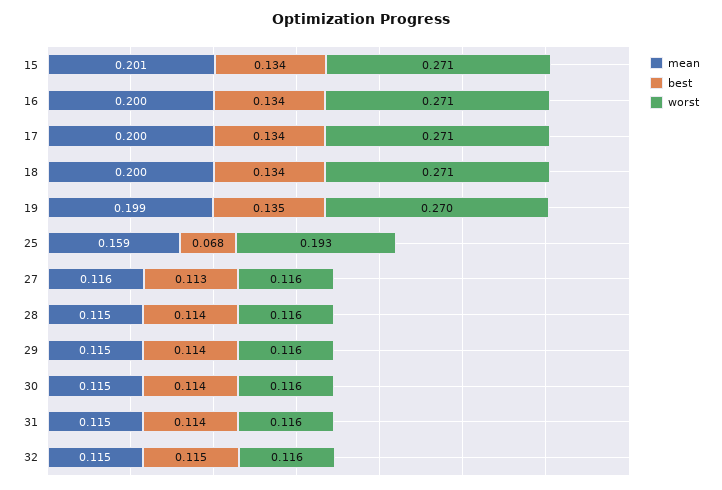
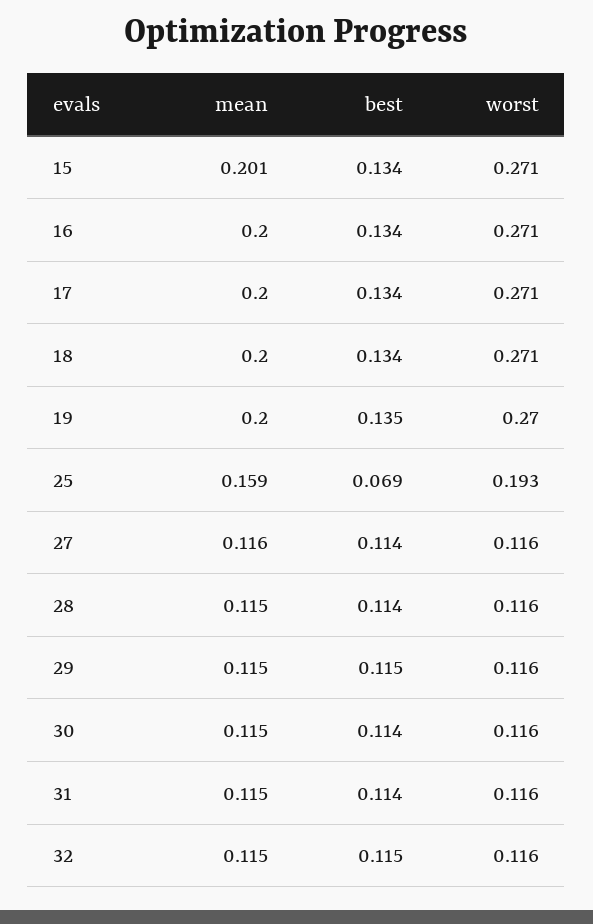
  {
    "mean": {
      "15": 0.201,
      "16": 0.2,
      "17": 0.2,
      "18": 0.2,
-     "19": 0.199,
+     "19": 0.2,
      "25": 0.159,
      "27": 0.116,
      "28": 0.115,
      "29": 0.115,
      "30": 0.115,
      "31": 0.115,
      "32": 0.115
    },
    "best": {
      "15": 0.134,
      "16": 0.134,
      "17": 0.134,
      "18": 0.134,
      "19": 0.135,
-     "25": 0.068,
+     "25": 0.069,
-     "27": 0.113,
+     "27": 0.114,
      "28": 0.114,
-     "29": 0.114,
+     "29": 0.115,
      "30": 0.114,
      "31": 0.114,
      "32": 0.115
    },
    "worst": {
      "15": 0.271,
      "16": 0.271,
      "17": 0.271,
      "18": 0.271,
      "19": 0.27,
      "25": 0.193,
      "27": 0.116,
      "28": 0.116,
      "29": 0.116,
      "30": 0.116,
      "31": 0.116,
      "32": 0.116
    }
  }

